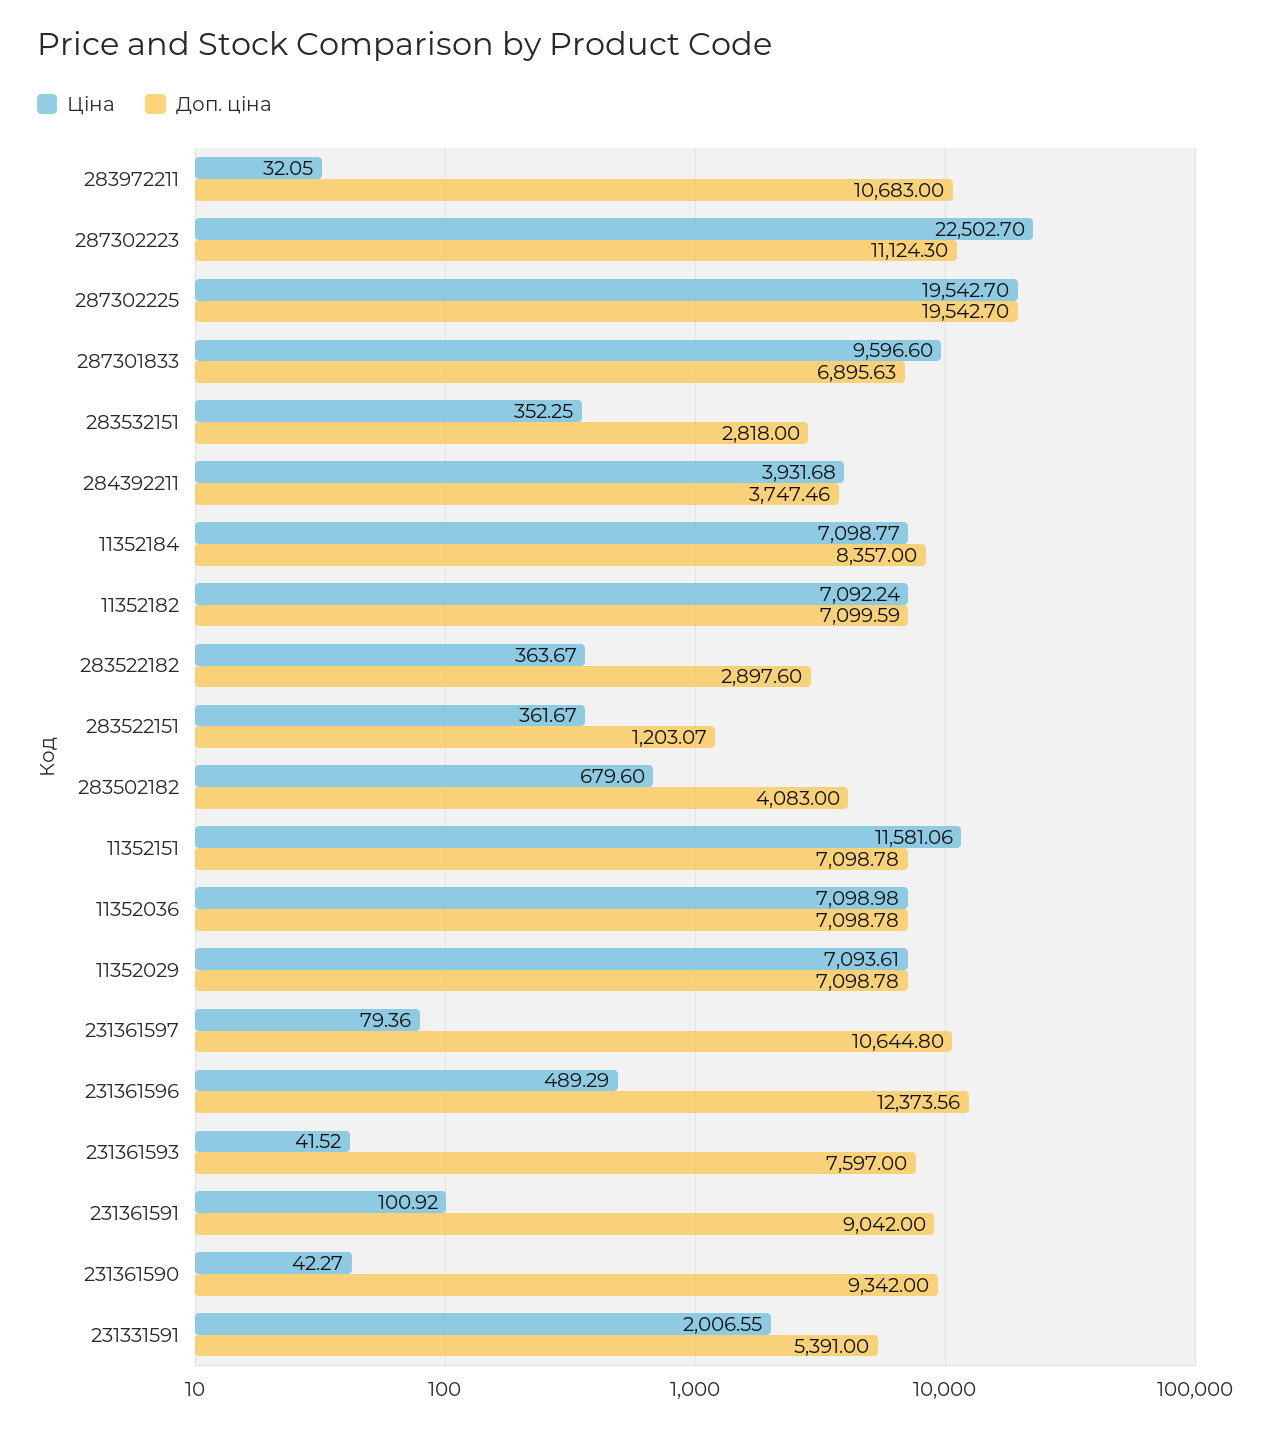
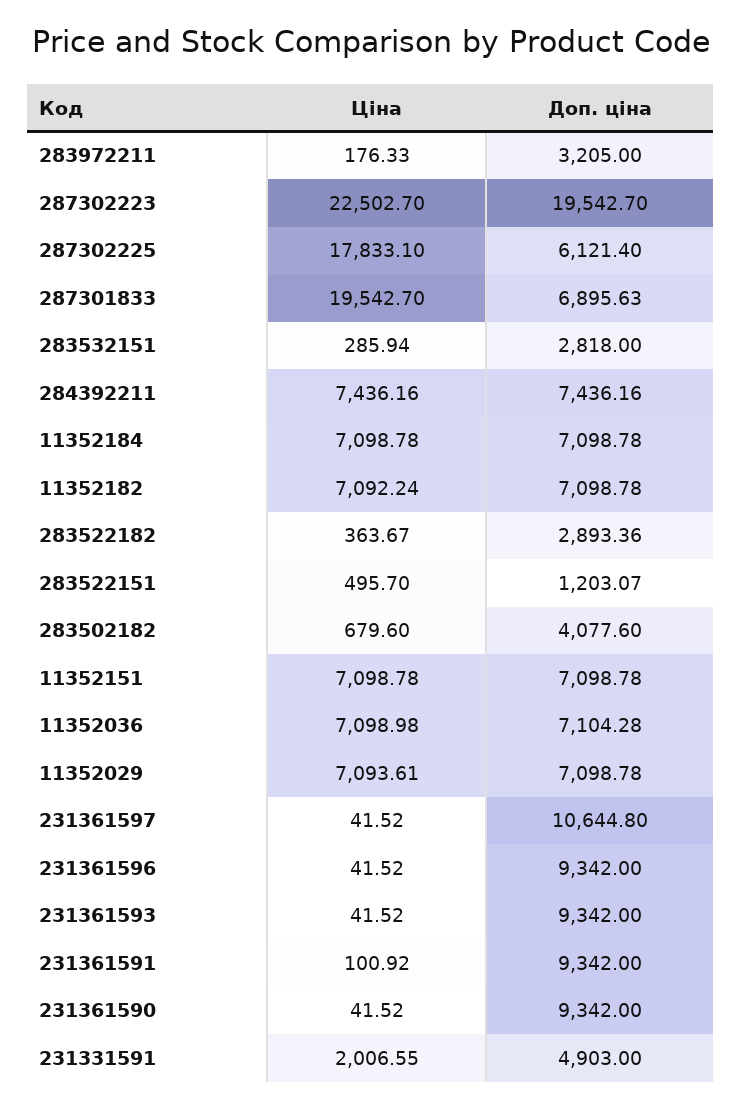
  {
    "Ціна": {
-     "283972211": 32.05,
+     "283972211": 176.33,
      "287302223": 22502.7,
-     "287302225": 19542.7,
+     "287302225": 17833.1,
-     "287301833": 9596.6,
+     "287301833": 19542.7,
-     "283532151": 352.25,
+     "283532151": 285.94,
-     "284392211": 3931.68,
+     "284392211": 7436.16,
-     "11352184": 7098.77,
+     "11352184": 7098.78,
      "11352182": 7092.24,
      "283522182": 363.67,
-     "283522151": 361.67,
+     "283522151": 495.7,
      "283502182": 679.6,
-     "11352151": 11581.06,
+     "11352151": 7098.78,
      "11352036": 7098.98,
      "11352029": 7093.61,
-     "231361597": 79.36,
+     "231361597": 41.52,
-     "231361596": 489.29,
+     "231361596": 41.52,
      "231361593": 41.52,
      "231361591": 100.92,
-     "231361590": 42.27,
+     "231361590": 41.52,
      "231331591": 2006.55
    },
    "Доп. ціна": {
-     "283972211": 10683,
+     "283972211": 3205,
-     "287302223": 11124.3,
+     "287302223": 19542.7,
-     "287302225": 19542.7,
+     "287302225": 6121.4,
      "287301833": 6895.63,
      "283532151": 2818,
-     "284392211": 3747.46,
+     "284392211": 7436.16,
-     "11352184": 8357,
+     "11352184": 7098.78,
-     "11352182": 7099.59,
+     "11352182": 7098.78,
-     "283522182": 2897.6,
+     "283522182": 2893.36,
      "283522151": 1203.07,
-     "283502182": 4083,
+     "283502182": 4077.6,
      "11352151": 7098.78,
-     "11352036": 7098.78,
+     "11352036": 7104.28,
      "11352029": 7098.78,
      "231361597": 10644.8,
-     "231361596": 12373.56,
+     "231361596": 9342,
-     "231361593": 7597,
+     "231361593": 9342,
-     "231361591": 9042,
+     "231361591": 9342,
      "231361590": 9342,
-     "231331591": 5391
+     "231331591": 4903
    }
  }

